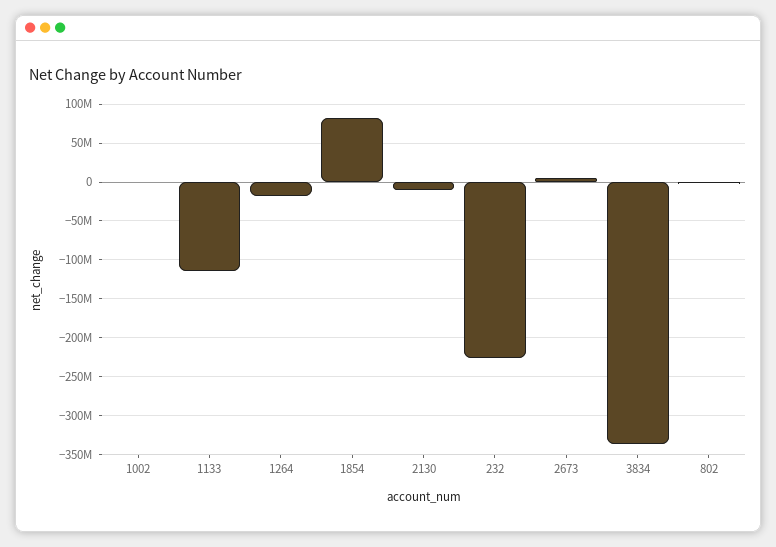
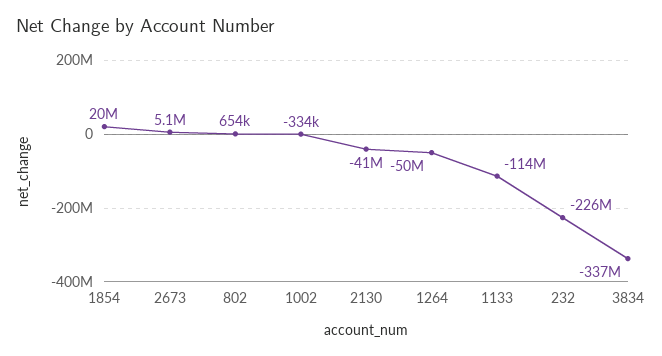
  {
    "1002": -334000,
    "1133": -114000000,
-   "1264": -20000000,
+   "1264": -50000000,
-   "1854": 80000000,
+   "1854": 20000000,
-   "2130": -10000000,
+   "2130": -41000000,
    "232": -226000000,
    "2673": 5100000,
    "3834": -337000000,
    "802": 654000
  }

